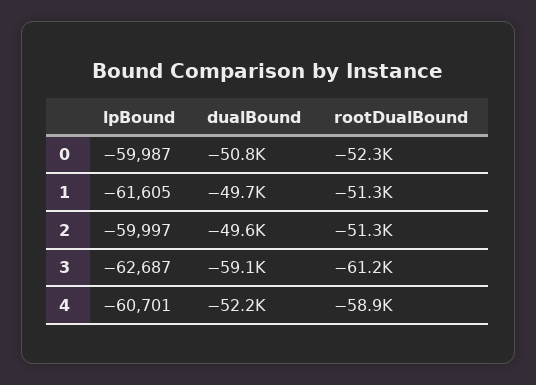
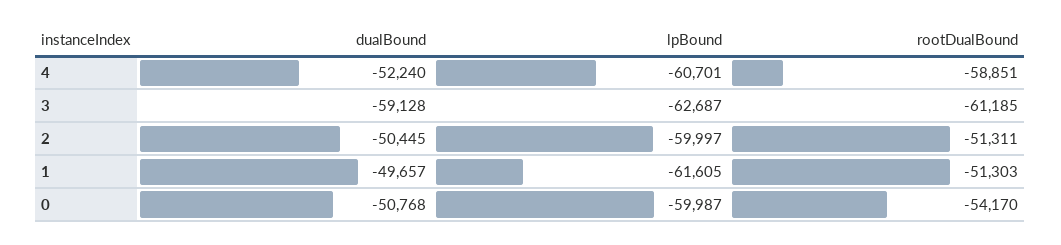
  {
    "lpBound": {
      "0": -59987,
      "1": -61605,
      "2": -59997,
      "3": -62687,
      "4": -60701
    },
    "dualBound": {
      "0": -50768,
      "1": -49657,
-     "2": -49600,
+     "2": -50445,
      "3": -59128,
      "4": -52240
    },
    "rootDualBound": {
-     "0": -52300,
+     "0": -54170,
      "1": -51303,
      "2": -51311,
      "3": -61185,
      "4": -58851
    }
  }

